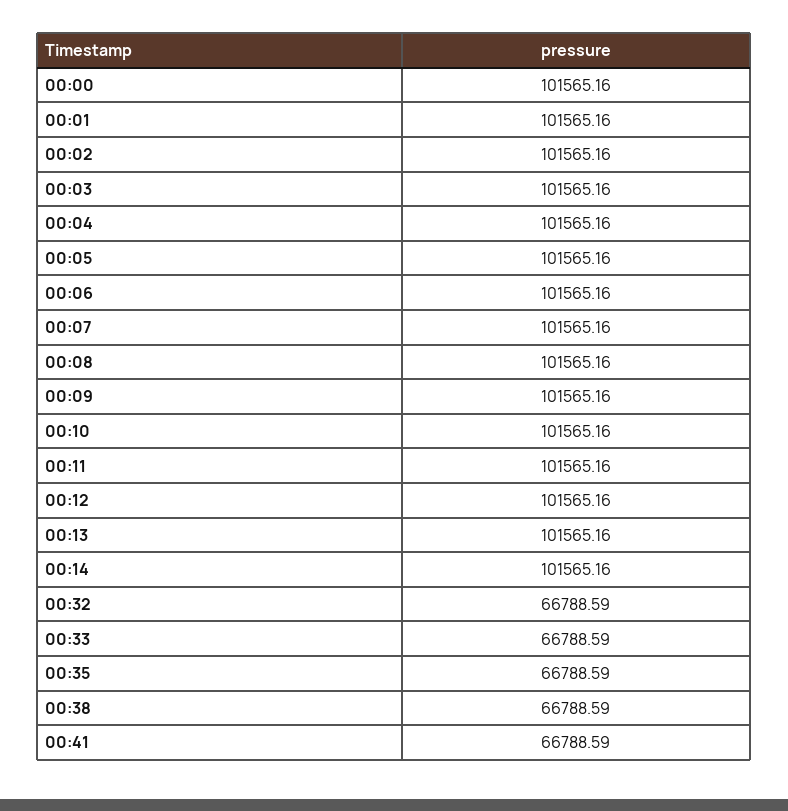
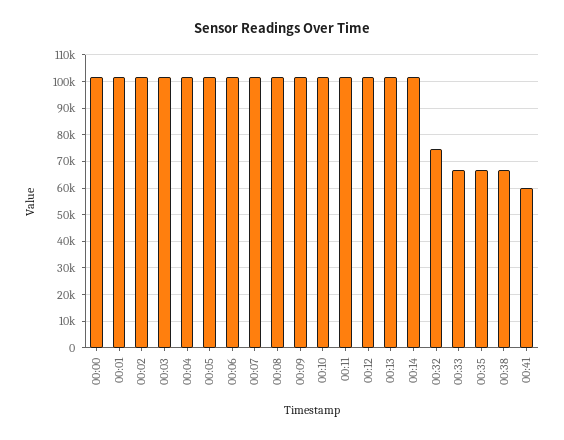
  {
    "00:00": 101565.16,
    "00:01": 101565.16,
    "00:02": 101565.16,
    "00:03": 101565.16,
    "00:04": 101565.16,
    "00:05": 101565.16,
    "00:06": 101565.16,
    "00:07": 101565.16,
    "00:08": 101565.16,
    "00:09": 101565.16,
    "00:10": 101565.16,
    "00:11": 101565.16,
    "00:12": 101565.16,
    "00:13": 101565.16,
    "00:14": 101565.16,
-   "00:32": 66788.59,
+   "00:32": 75000,
    "00:33": 66788.59,
    "00:35": 66788.59,
    "00:38": 66788.59,
-   "00:41": 66788.59
+   "00:41": 60000
  }

